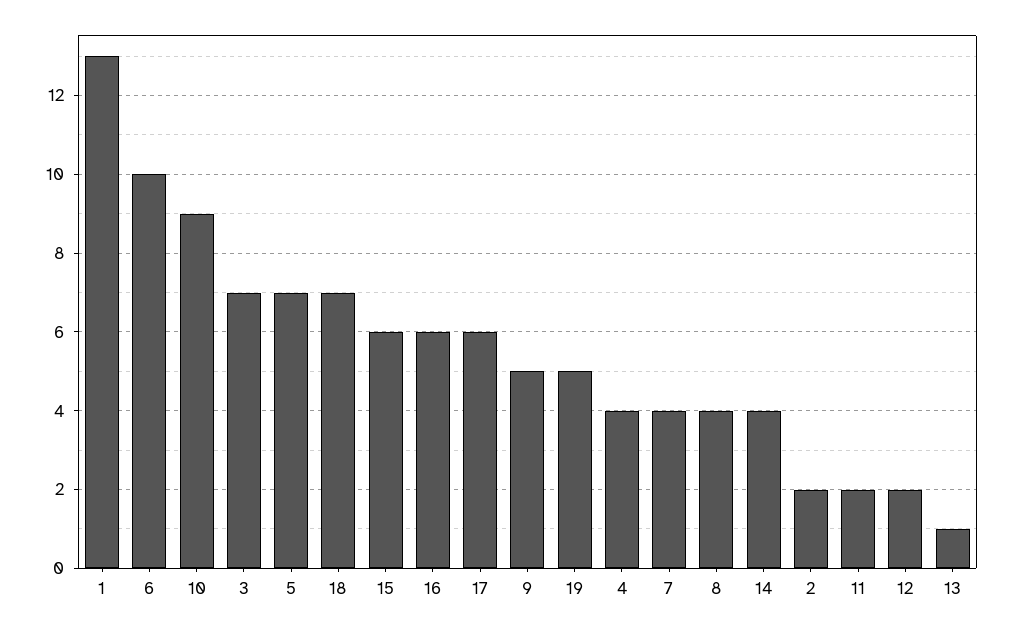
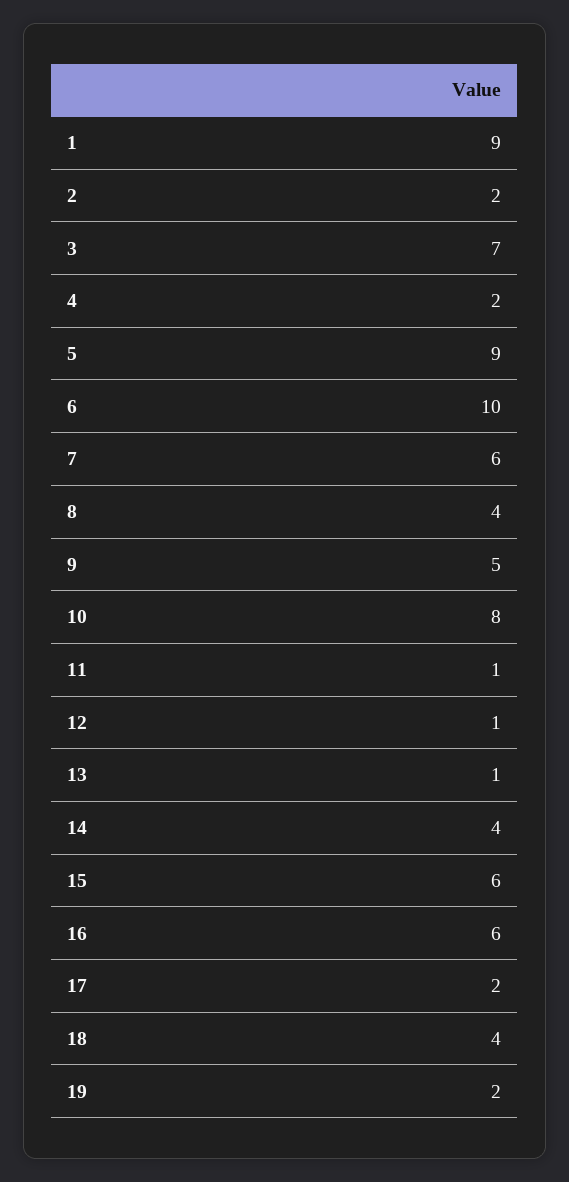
  {
-   "1": 13,
+   "1": 9,
    "6": 10,
-   "10": 9,
+   "10": 8,
    "3": 7,
-   "5": 7,
+   "5": 9,
-   "18": 7,
+   "18": 4,
    "15": 6,
    "16": 6,
-   "17": 6,
+   "17": 2,
    "9": 5,
-   "19": 5,
+   "19": 2,
-   "4": 4,
+   "4": 2,
-   "7": 4,
+   "7": 6,
    "8": 4,
    "14": 4,
    "2": 2,
-   "11": 2,
+   "11": 1,
-   "12": 2,
+   "12": 1,
    "13": 1
  }

